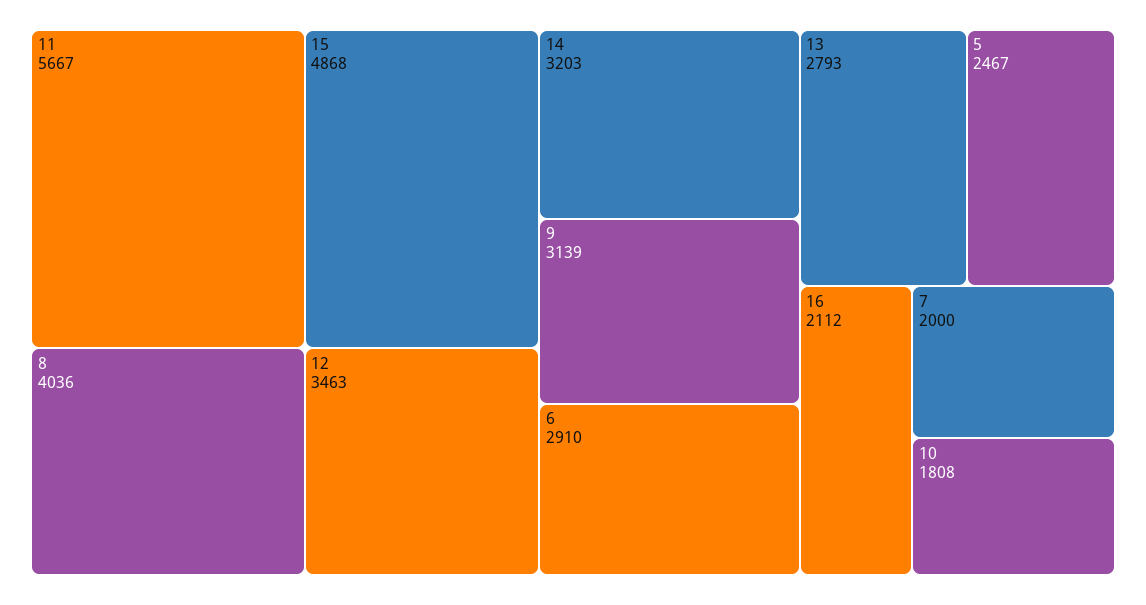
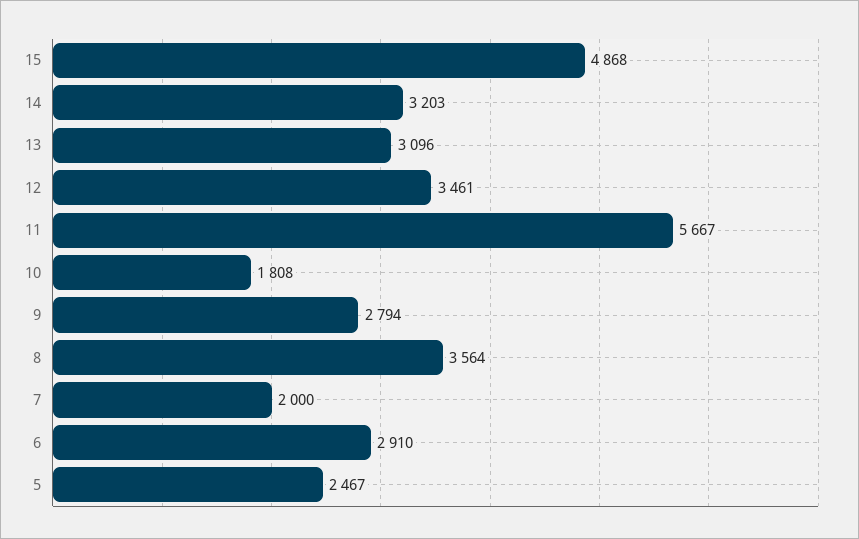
  {
    "11": 5667,
    "15": 4868,
-   "8": 4036,
+   "8": 3564,
-   "12": 3463,
+   "12": 3461,
    "14": 3203,
-   "9": 3139,
+   "9": 2794,
    "6": 2910,
-   "13": 2793,
+   "13": 3096,
    "5": 2467,
-   "16": 2112,
    "7": 2000,
    "10": 1808
  }

